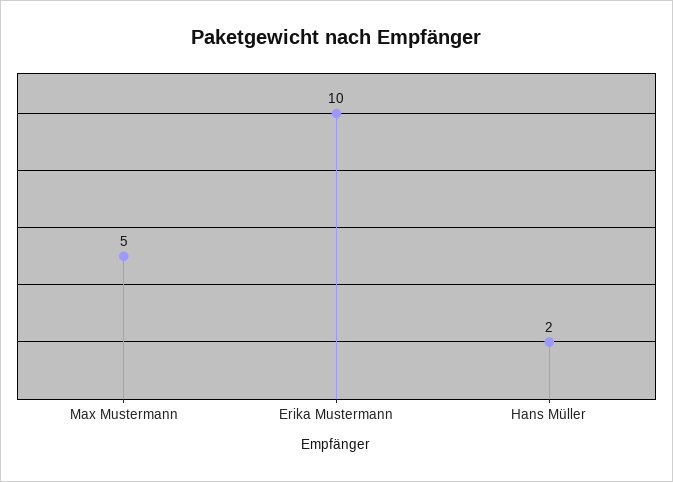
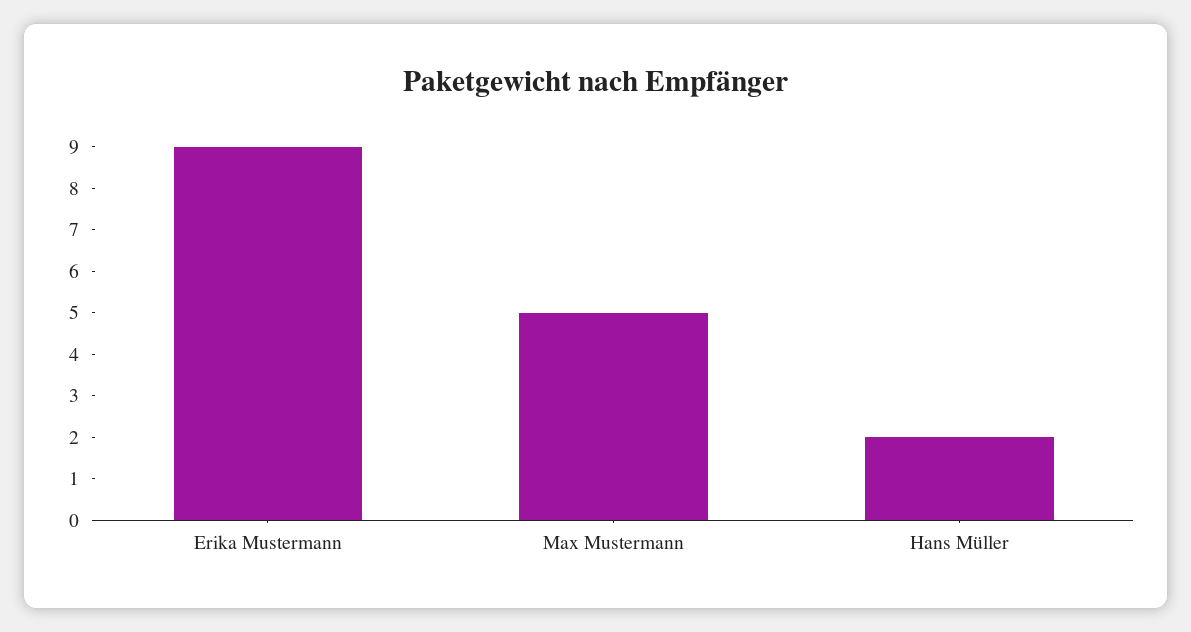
  {
    "Max Mustermann": 5,
-   "Erika Mustermann": 10,
+   "Erika Mustermann": 9,
    "Hans Müller": 2
  }

